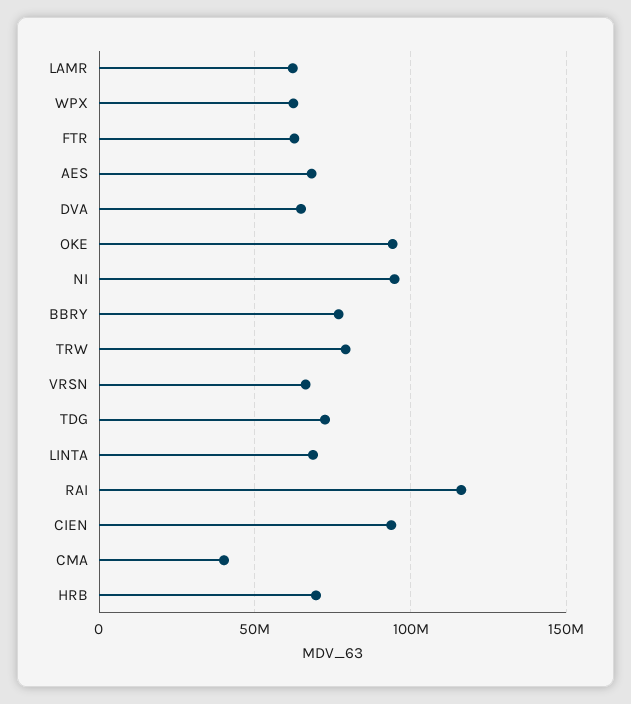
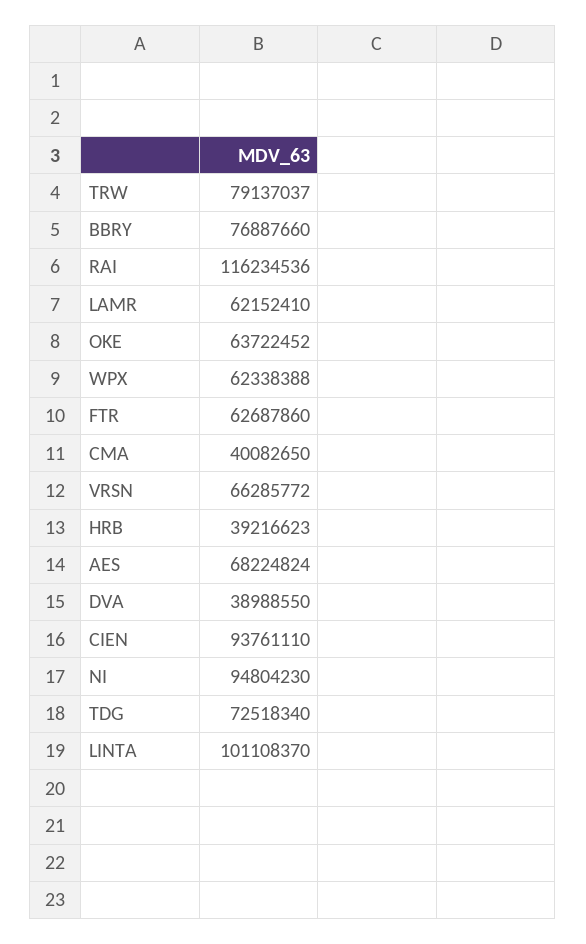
  {
    "LAMR": 62152410,
    "WPX": 62338388,
    "FTR": 62687860,
    "AES": 68224824,
-   "DVA": 65000000,
+   "DVA": 38988550,
-   "OKE": 95000000,
+   "OKE": 63722452,
    "NI": 94804230,
    "BBRY": 76887660,
    "TRW": 79137037,
    "VRSN": 66285772,
    "TDG": 72518340,
-   "LINTA": 70000000,
+   "LINTA": 101108370,
    "RAI": 116234536,
    "CIEN": 93761110,
    "CMA": 40082650,
-   "HRB": 70000000
+   "HRB": 39216623
  }

